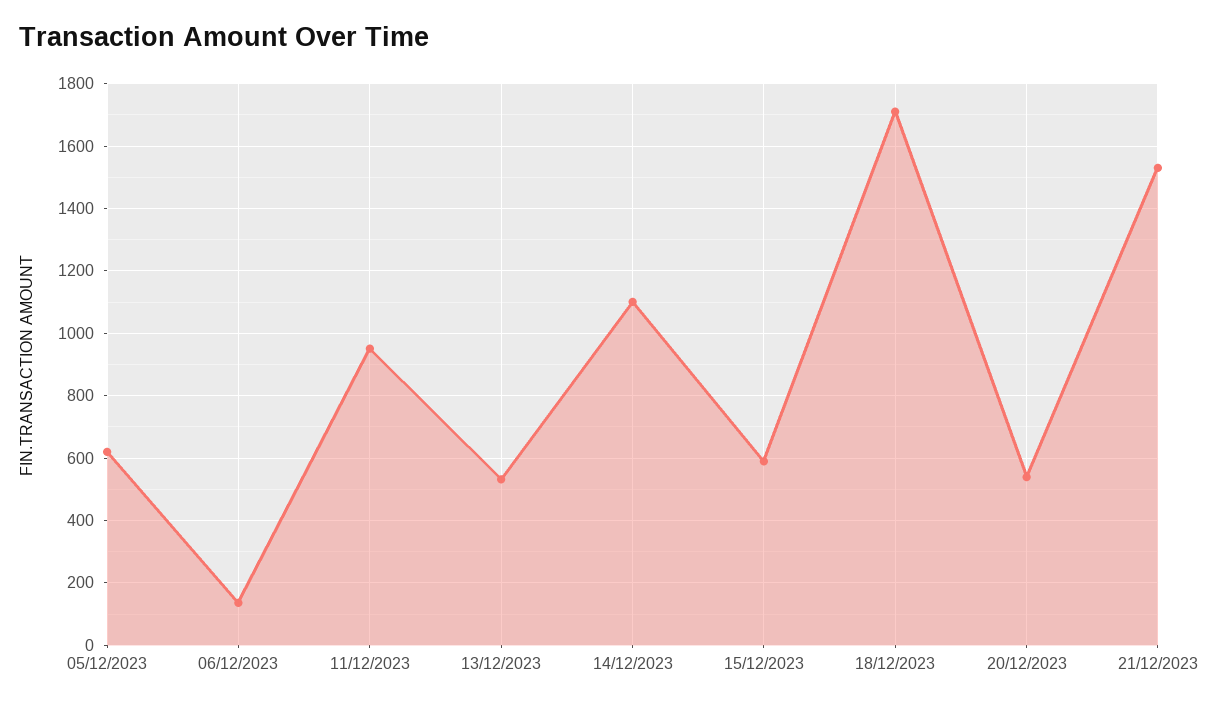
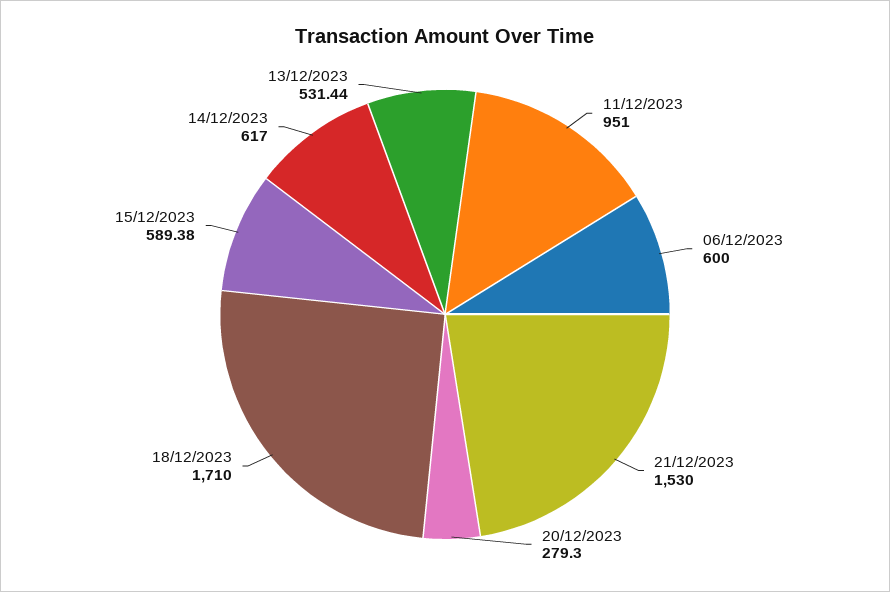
  {
-   "05/12/2023": 620,
-   "06/12/2023": 140,
+   "06/12/2023": 600,
    "11/12/2023": 951,
    "13/12/2023": 531.44,
-   "14/12/2023": 1100,
+   "14/12/2023": 617,
    "15/12/2023": 589.38,
    "18/12/2023": 1710,
-   "20/12/2023": 540,
+   "20/12/2023": 279.3,
    "21/12/2023": 1530
  }

